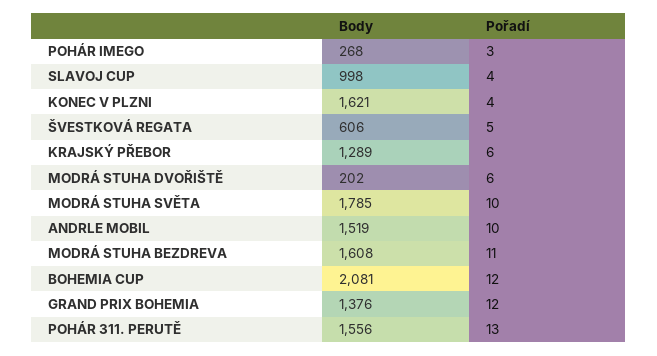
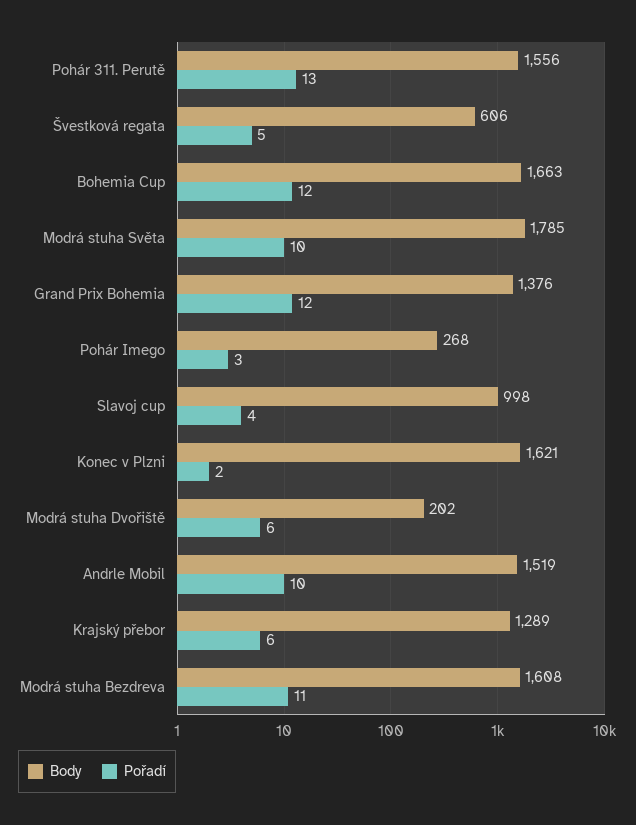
  {
    "Body": {
      "POHÁR IMEGO": 268,
      "SLAVOJ CUP": 998,
      "KONEC V PLZNI": 1621,
      "ŠVESTKOVÁ REGATA": 606,
      "KRAJSKÝ PŘEBOR": 1289,
      "MODRÁ STUHA DVOŘIŠTĚ": 202,
      "MODRÁ STUHA SVĚTA": 1785,
      "ANDRLE MOBIL": 1519,
      "MODRÁ STUHA BEZDREVA": 1608,
-     "BOHEMIA CUP": 2081,
+     "BOHEMIA CUP": 1663,
      "GRAND PRIX BOHEMIA": 1376,
      "POHÁR 311. PERUTĚ": 1556
    },
    "Pořadí": {
      "POHÁR IMEGO": 3,
      "SLAVOJ CUP": 4,
-     "KONEC V PLZNI": 4,
+     "KONEC V PLZNI": 2,
      "ŠVESTKOVÁ REGATA": 5,
      "KRAJSKÝ PŘEBOR": 6,
      "MODRÁ STUHA DVOŘIŠTĚ": 6,
      "MODRÁ STUHA SVĚTA": 10,
      "ANDRLE MOBIL": 10,
      "MODRÁ STUHA BEZDREVA": 11,
      "BOHEMIA CUP": 12,
      "GRAND PRIX BOHEMIA": 12,
      "POHÁR 311. PERUTĚ": 13
    }
  }

